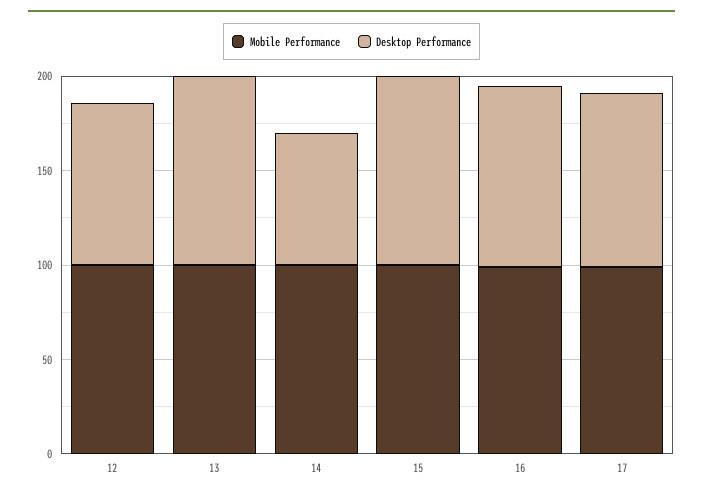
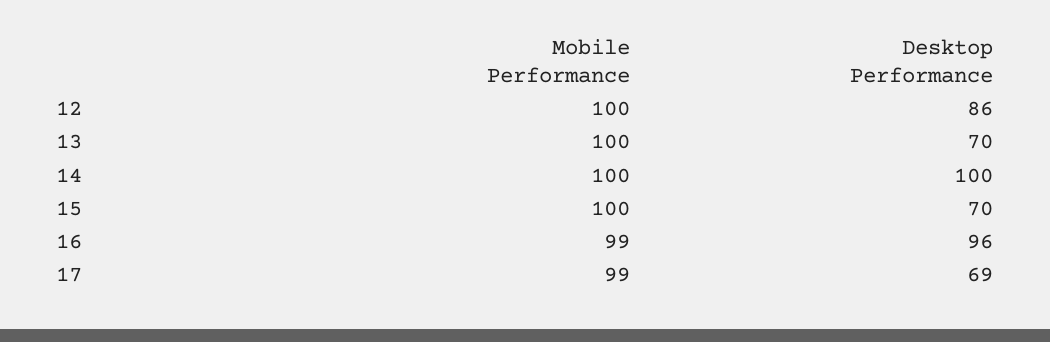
  {
    "Mobile Performance": {
      "12": 100,
      "13": 100,
      "14": 100,
      "15": 100,
      "16": 99,
      "17": 99
    },
    "Desktop Performance": {
      "12": 86,
-     "13": 100,
+     "13": 70,
-     "14": 70,
+     "14": 100,
-     "15": 100,
+     "15": 70,
      "16": 96,
-     "17": 90
+     "17": 69
    }
  }

